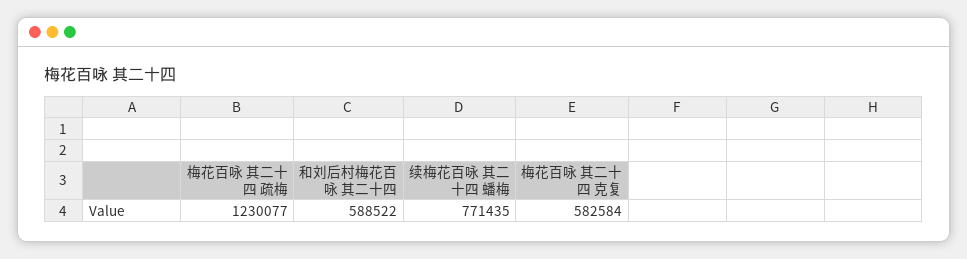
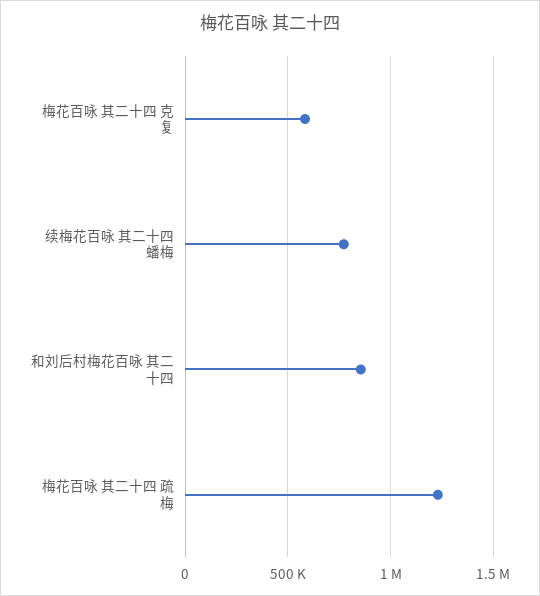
  {
    "梅花百咏 其二十四 疏梅": 1230077,
-   "和刘后村梅花百咏 其二十四": 588522,
+   "和刘后村梅花百咏 其二十四": 850000,
    "续梅花百咏 其二十四 蟠梅": 771435,
    "梅花百咏 其二十四 克复": 582584
  }

